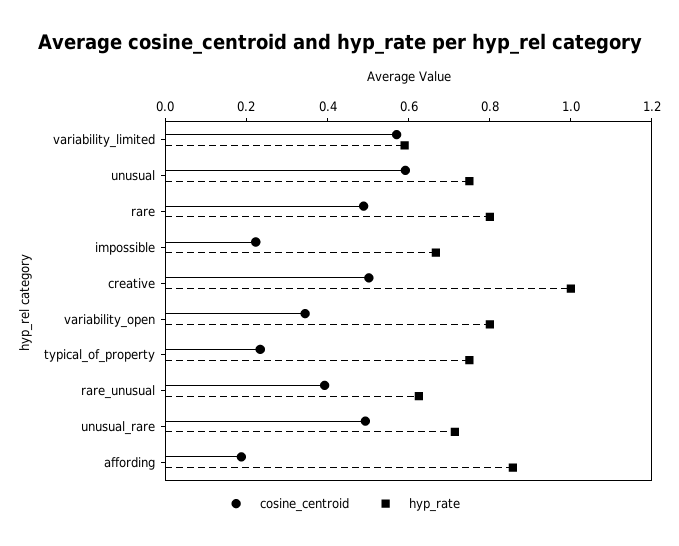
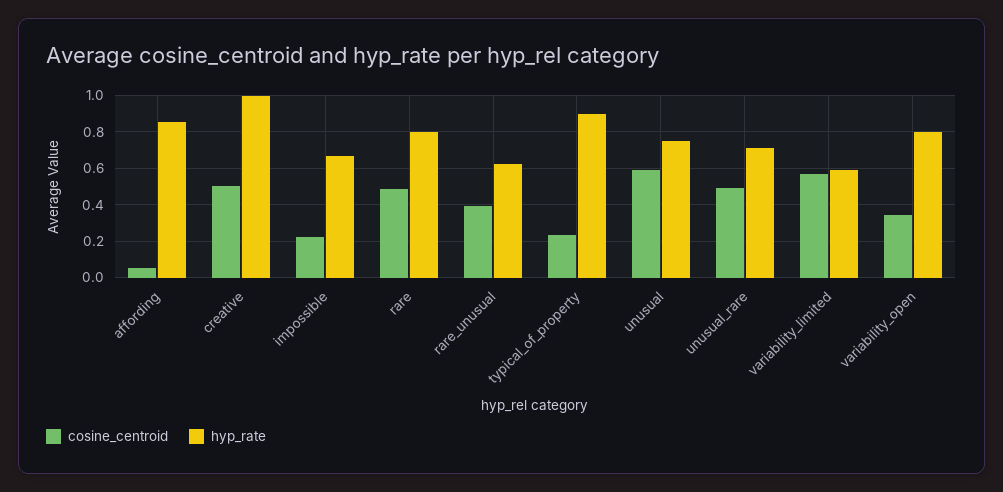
  {
    "cosine_centroid": {
      "variability_limited": 0.55,
      "unusual": 0.6,
      "rare": 0.5,
      "impossible": 0.2,
      "creative": 0.5,
      "variability_open": 0.35,
      "typical_of_property": 0.25,
      "rare_unusual": 0.4,
      "unusual_rare": 0.5,
-     "affording": 0.2
+     "affording": 0.05
    },
    "hyp_rate": {
      "variability_limited": 0.6,
      "unusual": 0.75,
      "rare": 0.8,
      "impossible": 0.65,
      "creative": 1,
      "variability_open": 0.8,
-     "typical_of_property": 0.75,
+     "typical_of_property": 0.9,
      "rare_unusual": 0.65,
      "unusual_rare": 0.7,
      "affording": 0.85
    }
  }

